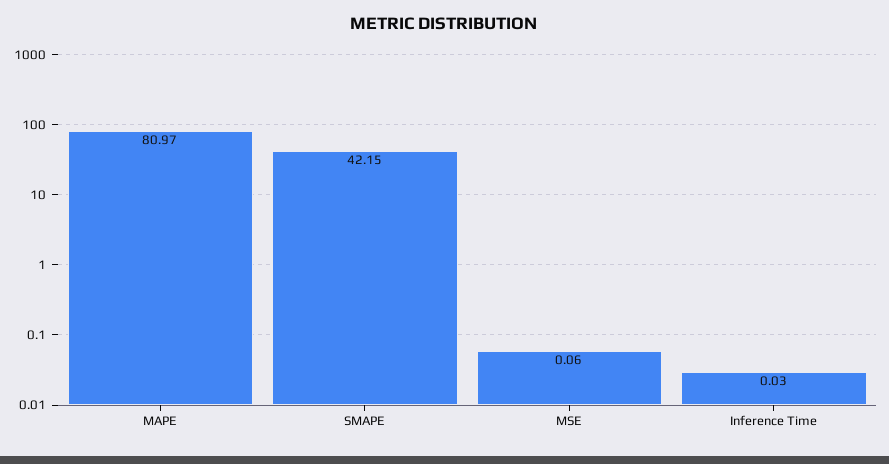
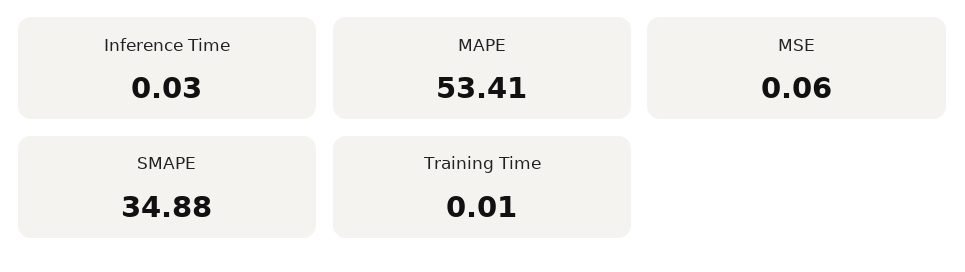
  {
-   "MAPE": 80.97,
+   "MAPE": 53.41,
-   "SMAPE": 42.15,
+   "SMAPE": 34.88,
    "MSE": 0.06,
-   "Inference Time": 0.03
+   "Inference Time": 0.03,
+   "Training Time": 0.01
  }

